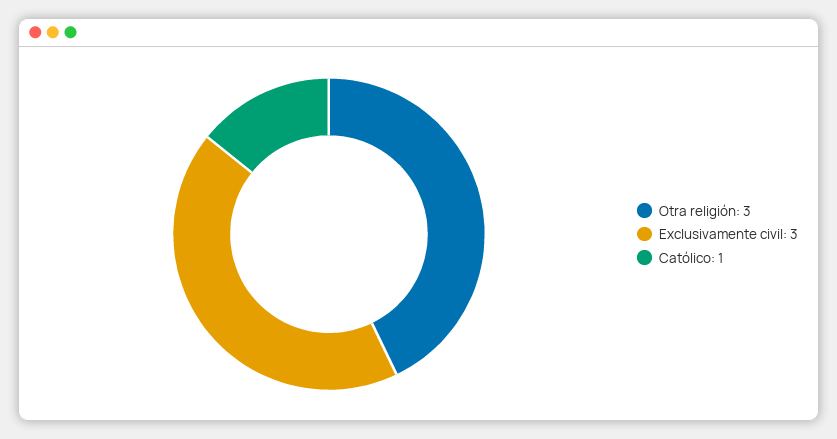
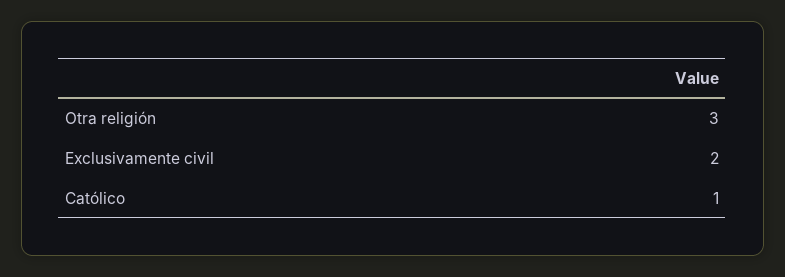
  {
    "Otra religión": 3,
-   "Exclusivamente civil": 3,
+   "Exclusivamente civil": 2,
    "Católico": 1
  }

